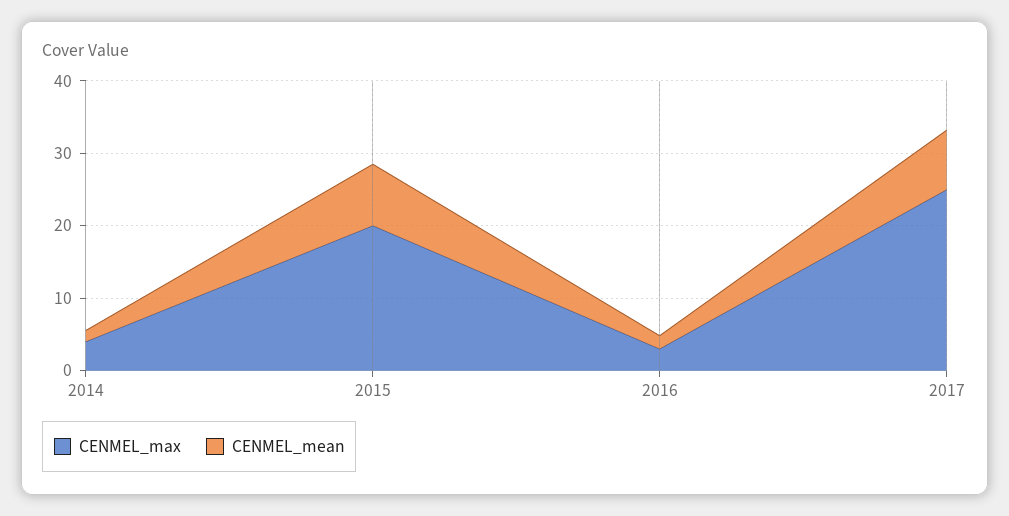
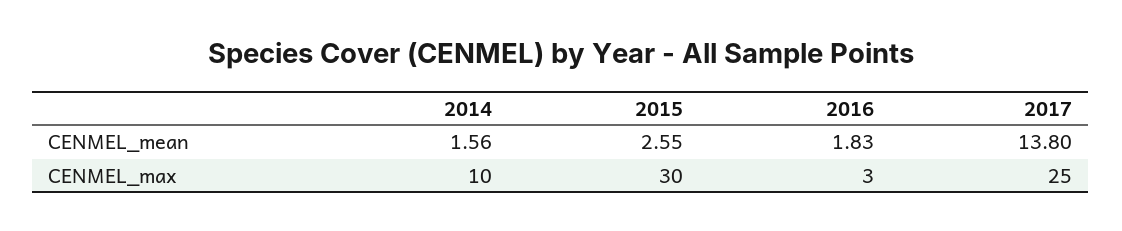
  {
    "CENMEL_max": {
-     "2014": 4,
+     "2014": 10,
-     "2015": 20,
+     "2015": 30,
      "2016": 3,
      "2017": 25
    },
    "CENMEL_mean": {
      "2014": 1.56,
-     "2015": 8,
+     "2015": 2.55,
      "2016": 1.83,
-     "2017": 8
+     "2017": 13.8
    }
  }

